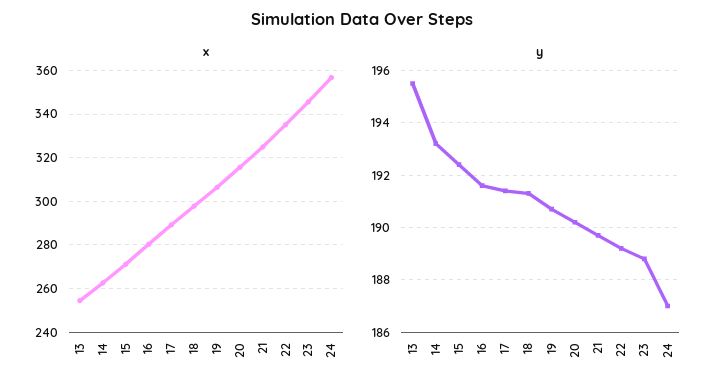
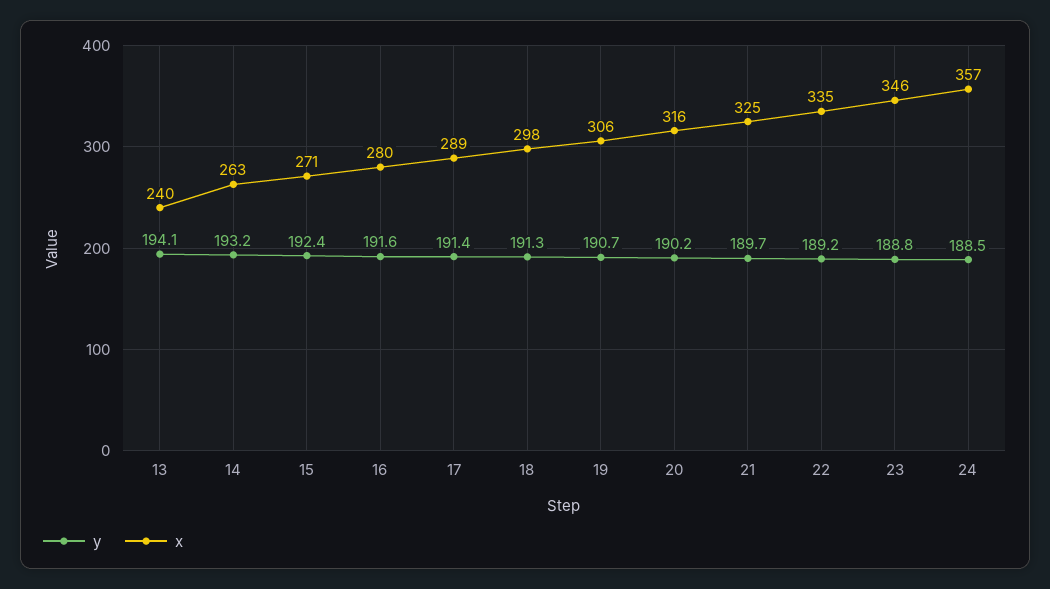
  {
    "x": {
-     "13": 255,
+     "13": 240,
      "14": 263,
      "15": 271,
      "16": 280,
      "17": 289,
      "18": 298,
      "19": 306,
      "20": 316,
      "21": 325,
      "22": 335,
      "23": 346,
      "24": 357
    },
    "y": {
-     "13": 195.5,
+     "13": 194.1,
      "14": 193.2,
      "15": 192.4,
      "16": 191.6,
      "17": 191.4,
      "18": 191.3,
      "19": 190.7,
      "20": 190.2,
      "21": 189.7,
      "22": 189.2,
      "23": 188.8,
-     "24": 187
+     "24": 188.5
    }
  }

